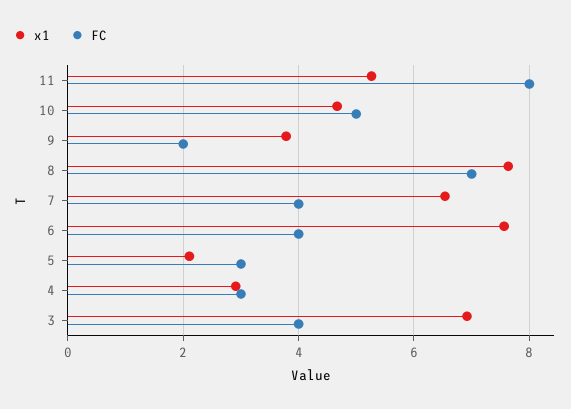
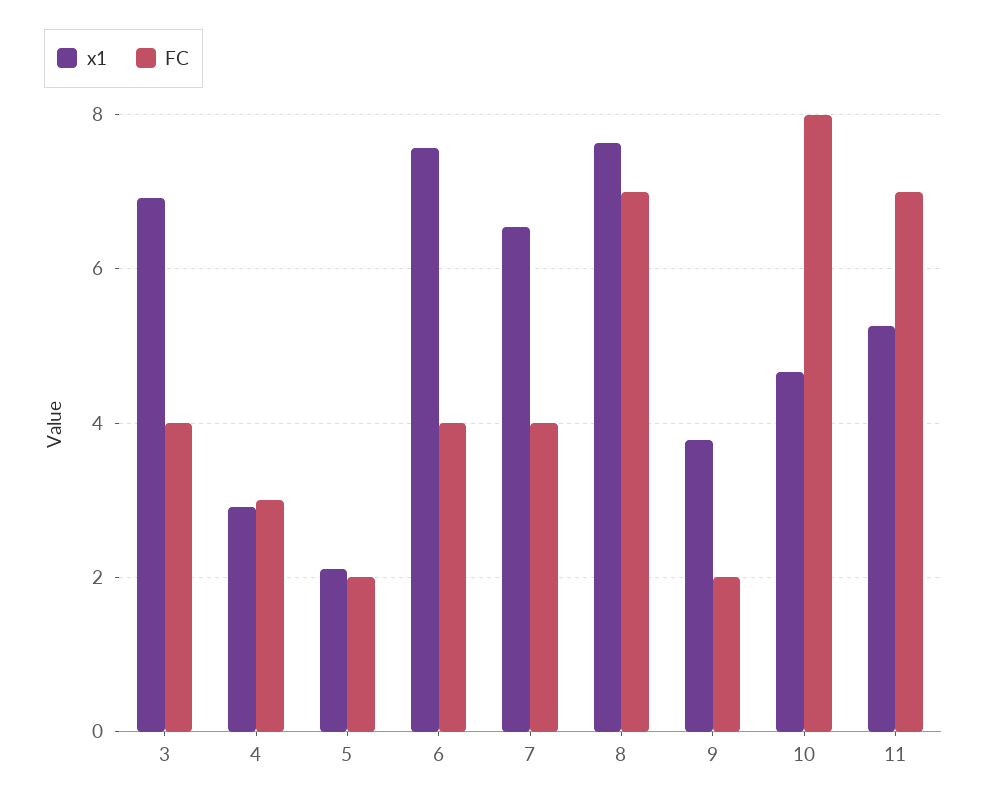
  {
    "x1": {
      "11": 5.2,
      "10": 4.6,
      "9": 3.8,
      "8": 7.6,
      "7": 6.6,
      "6": 7.6,
      "5": 2.2,
      "4": 3,
      "3": 7
    },
    "FC": {
-     "11": 8,
+     "11": 7,
-     "10": 5,
+     "10": 8,
      "9": 2,
      "8": 7,
      "7": 4,
      "6": 4,
-     "5": 3,
+     "5": 2,
      "4": 3,
      "3": 4
    }
  }

